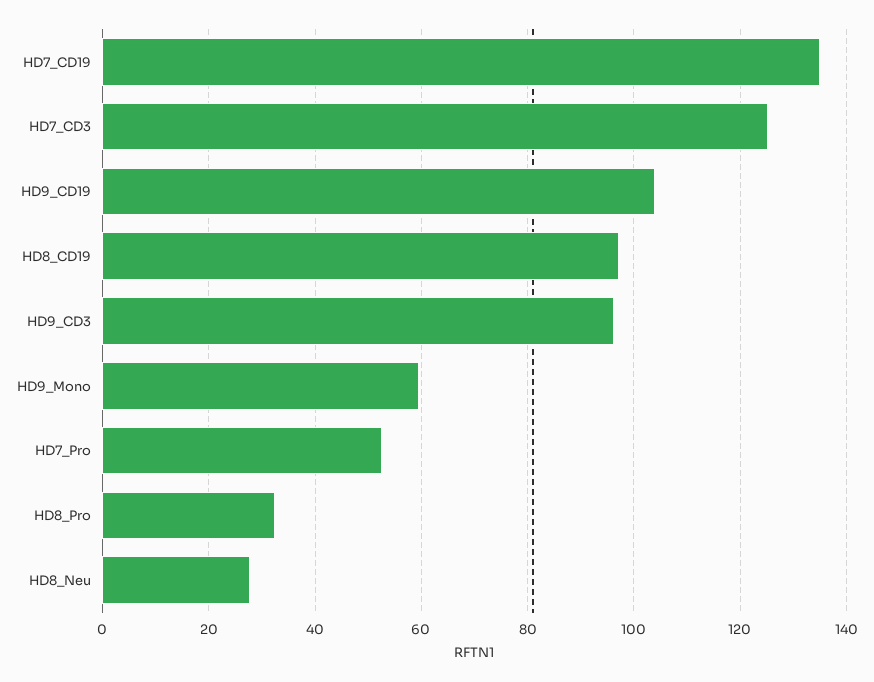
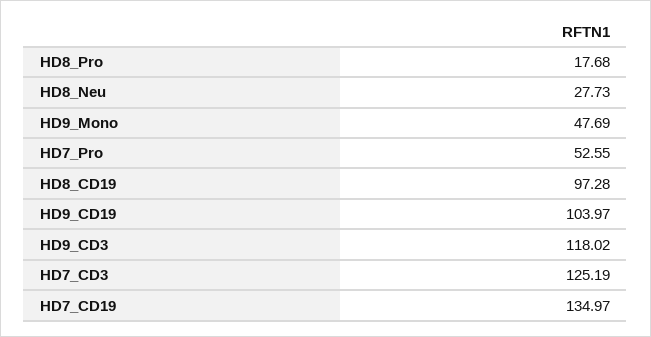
  {
    "HD7_CD19": 134.97,
    "HD7_CD3": 125.19,
    "HD9_CD19": 103.97,
    "HD8_CD19": 97.28,
-   "HD9_CD3": 96,
+   "HD9_CD3": 118.02,
-   "HD9_Mono": 60,
+   "HD9_Mono": 47.69,
    "HD7_Pro": 52.55,
-   "HD8_Pro": 32,
+   "HD8_Pro": 17.68,
    "HD8_Neu": 27.73
  }

